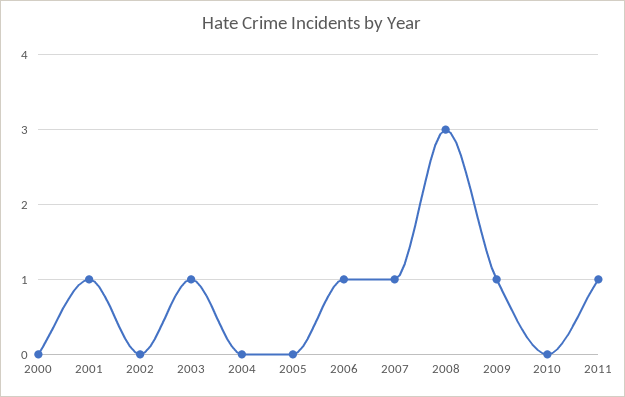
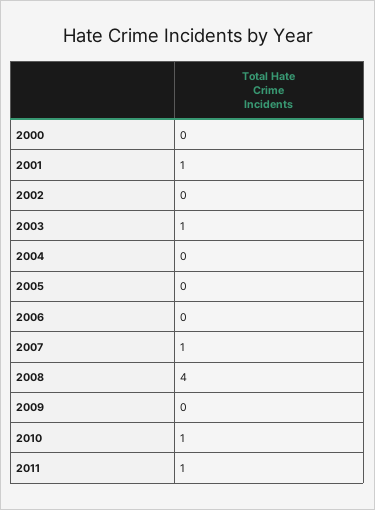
  {
    "2000": 0,
    "2001": 1,
    "2002": 0,
    "2003": 1,
    "2004": 0,
    "2005": 0,
-   "2006": 1,
+   "2006": 0,
    "2007": 1,
-   "2008": 3,
+   "2008": 4,
-   "2009": 1,
+   "2009": 0,
-   "2010": 0,
+   "2010": 1,
    "2011": 1
  }

